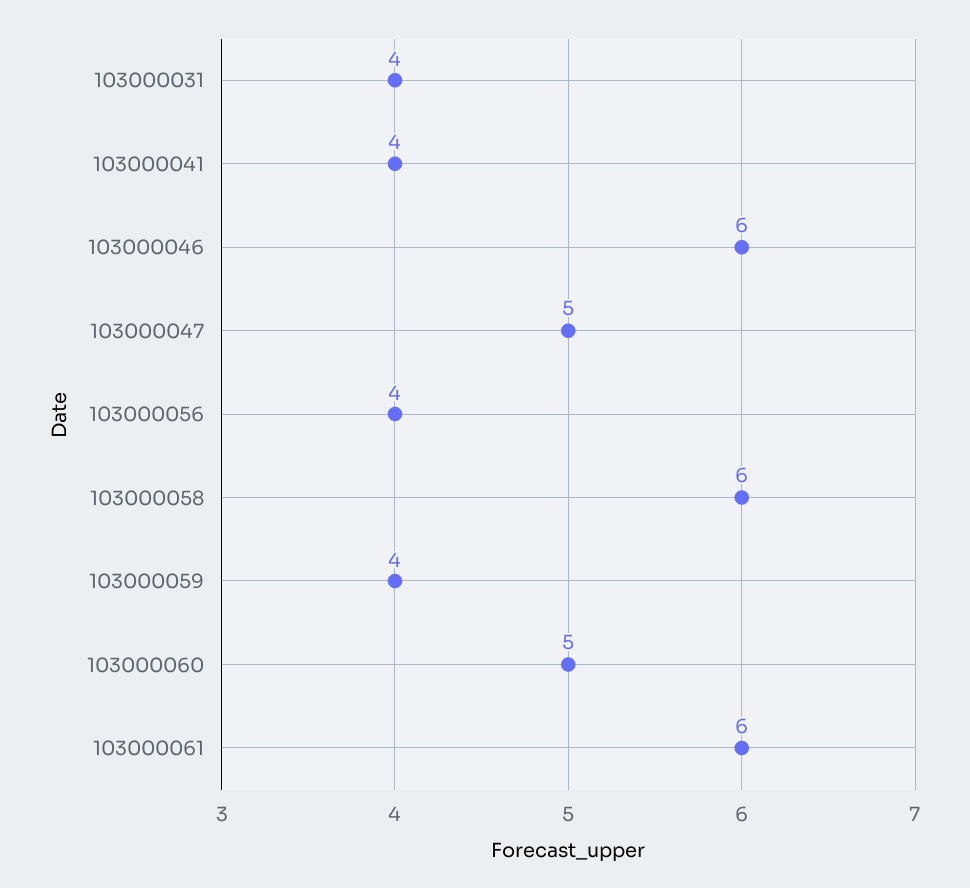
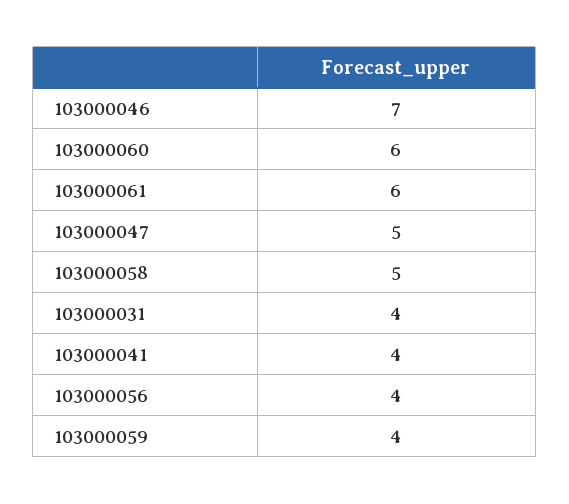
  {
    "103000031": 4,
    "103000041": 4,
-   "103000046": 6,
+   "103000046": 7,
    "103000047": 5,
    "103000056": 4,
-   "103000058": 6,
+   "103000058": 5,
    "103000059": 4,
-   "103000060": 5,
+   "103000060": 6,
    "103000061": 6
  }

